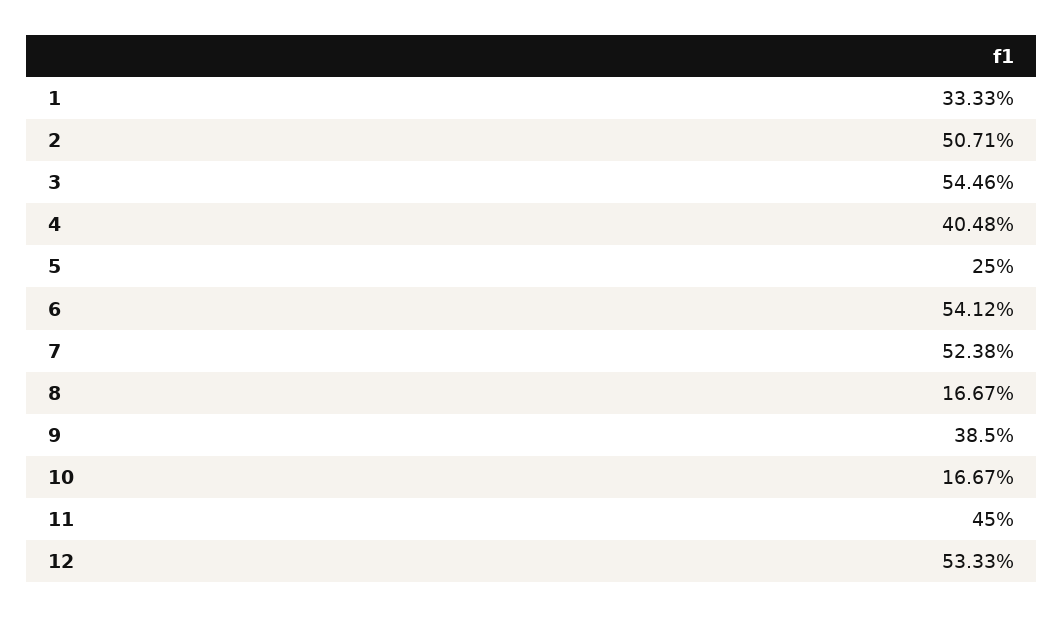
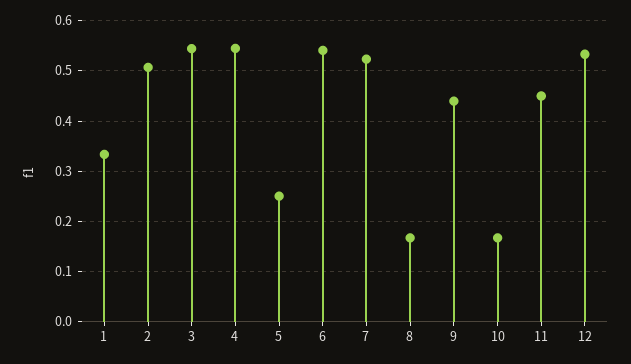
  {
    "1": 0.3333,
    "2": 0.5071,
    "3": 0.5446,
-   "4": 0.4048,
+   "4": 0.54,
    "5": 0.25,
    "6": 0.5412,
    "7": 0.5238,
    "8": 0.1667,
-   "9": 0.385,
+   "9": 0.44,
    "10": 0.1667,
    "11": 0.45,
    "12": 0.5333
  }

